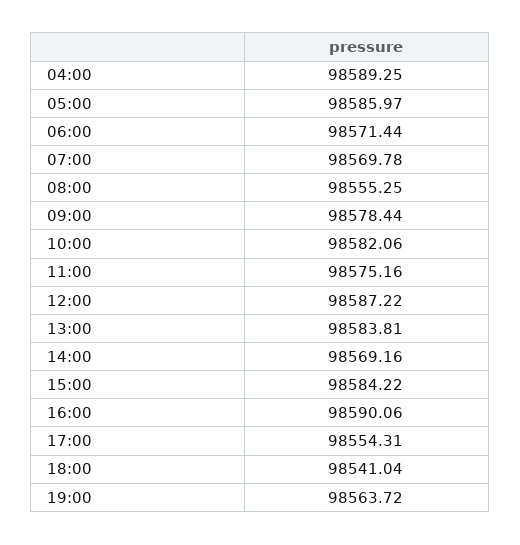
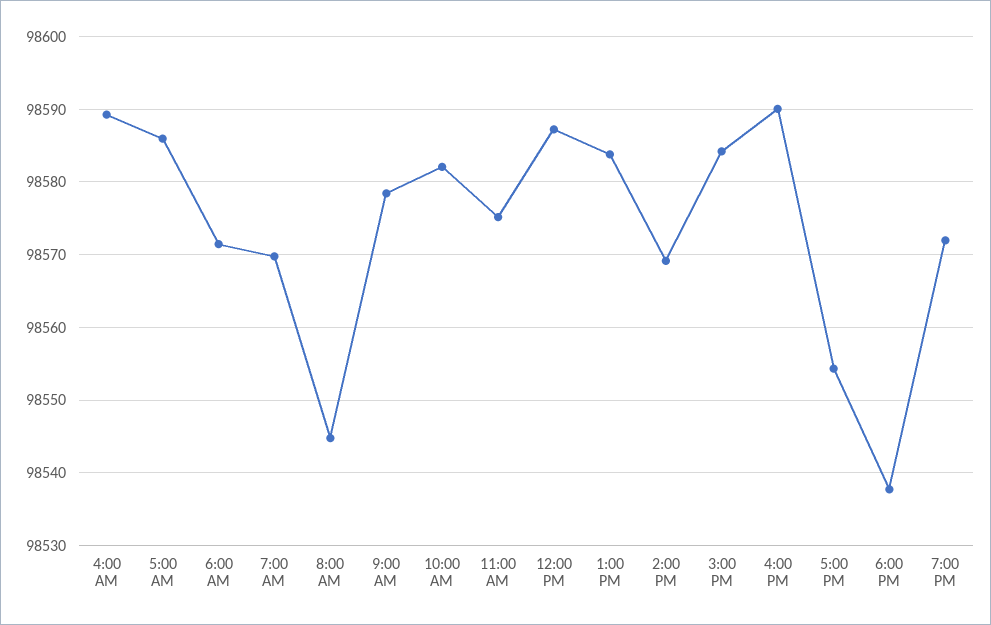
  {
    "04:00": 98589.25,
    "05:00": 98585.97,
    "06:00": 98571.44,
    "07:00": 98569.78,
-   "08:00": 98555.25,
+   "08:00": 98545,
    "09:00": 98578.44,
    "10:00": 98582.06,
    "11:00": 98575.16,
    "12:00": 98587.22,
    "13:00": 98583.81,
    "14:00": 98569.16,
    "15:00": 98584.22,
    "16:00": 98590.06,
    "17:00": 98554.31,
-   "18:00": 98541.04,
+   "18:00": 98538,
-   "19:00": 98563.72
+   "19:00": 98572
  }

